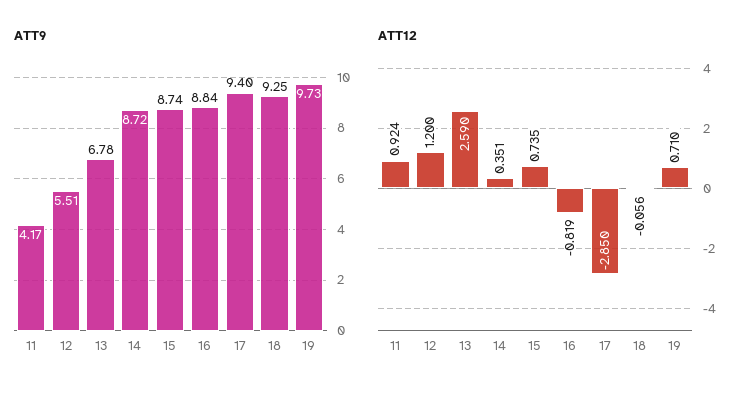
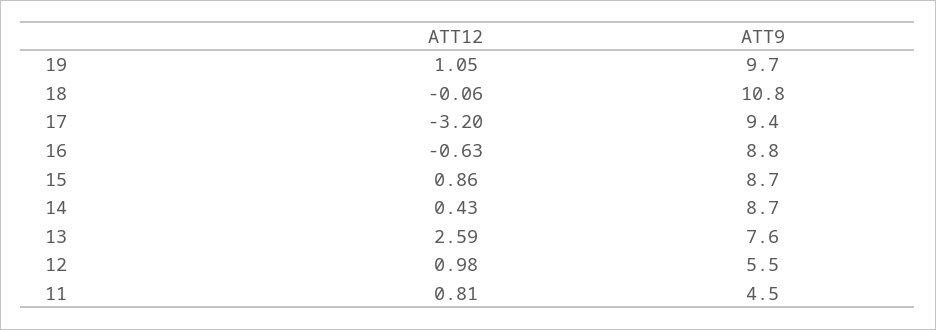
  {
    "ATT9": {
-     "11": 4.17,
+     "11": 4.5,
      "12": 5.51,
-     "13": 6.78,
+     "13": 7.6,
      "14": 8.72,
      "15": 8.74,
      "16": 8.84,
      "17": 9.4,
-     "18": 9.25,
+     "18": 10.8,
      "19": 9.73
    },
    "ATT12": {
-     "11": 0.924,
+     "11": 0.81,
-     "12": 1.2,
+     "12": 0.98,
      "13": 2.59,
-     "14": 0.351,
+     "14": 0.43,
-     "15": 0.735,
+     "15": 0.86,
-     "16": -0.819,
+     "16": -0.63,
-     "17": -2.85,
+     "17": -3.2,
      "18": -0.056,
-     "19": 0.71
+     "19": 1.05
    }
  }

